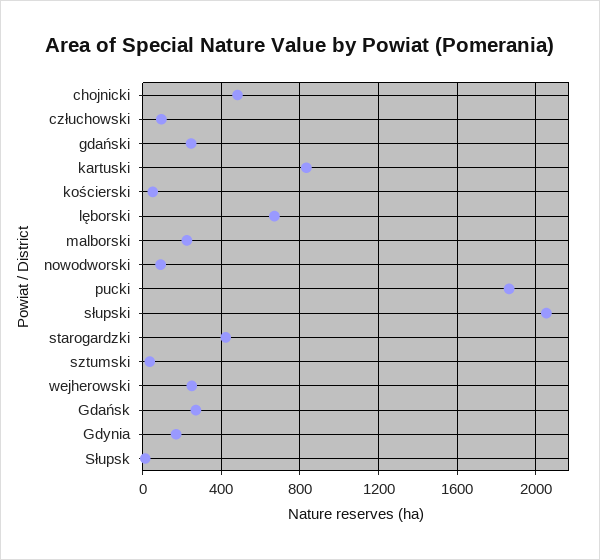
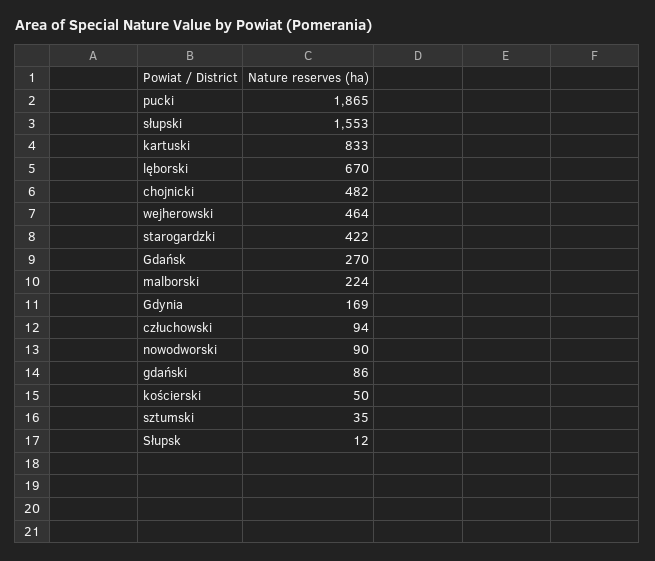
  {
    "chojnicki": 482,
    "człuchowski": 94,
-   "gdański": 250,
+   "gdański": 86,
    "kartuski": 833,
    "kościerski": 50,
    "lęborski": 670,
    "malborski": 224,
    "nowodworski": 90,
    "pucki": 1865,
-   "słupski": 2050,
+   "słupski": 1553,
    "starogardzki": 422,
    "sztumski": 35,
-   "wejherowski": 250,
+   "wejherowski": 464,
    "Gdańsk": 270,
    "Gdynia": 169,
    "Słupsk": 12
  }

